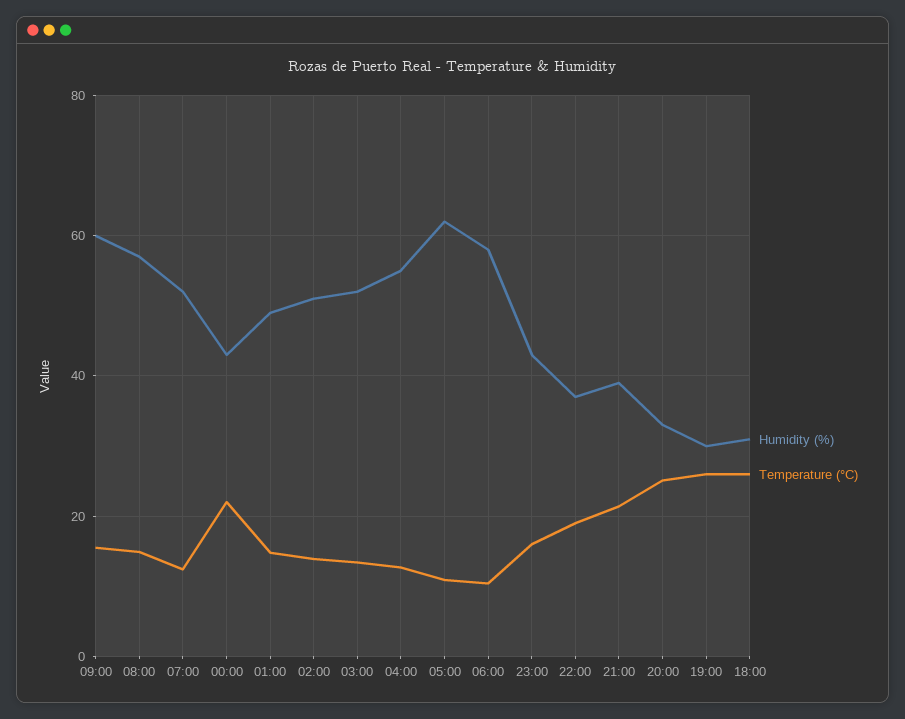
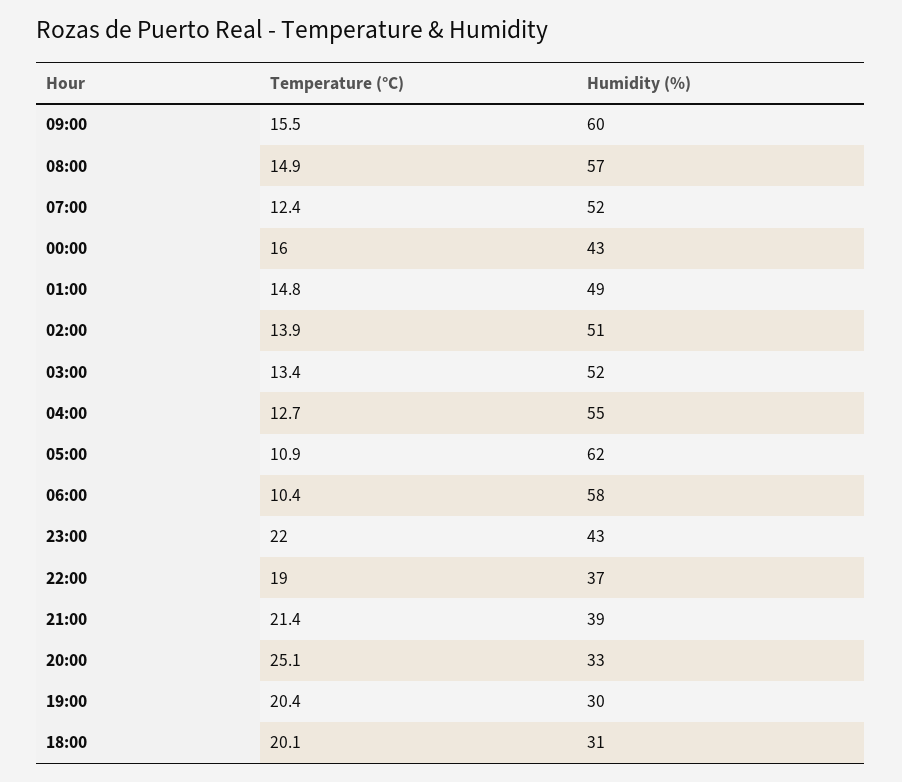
  {
    "Humidity (%)": {
      "09:00": 60,
      "08:00": 57,
      "07:00": 52,
      "00:00": 43,
      "01:00": 49,
      "02:00": 51,
      "03:00": 52,
      "04:00": 55,
      "05:00": 62,
      "06:00": 58,
      "23:00": 43,
      "22:00": 37,
      "21:00": 39,
      "20:00": 33,
      "19:00": 30,
      "18:00": 31
    },
    "Temperature (°C)": {
      "09:00": 15.5,
      "08:00": 14.9,
      "07:00": 12.4,
-     "00:00": 22,
+     "00:00": 16,
      "01:00": 14.8,
      "02:00": 13.9,
      "03:00": 13.4,
      "04:00": 12.7,
      "05:00": 10.9,
      "06:00": 10.4,
-     "23:00": 16,
+     "23:00": 22,
      "22:00": 19,
      "21:00": 21.4,
      "20:00": 25.1,
-     "19:00": 26,
+     "19:00": 20.4,
-     "18:00": 26
+     "18:00": 20.1
    }
  }

